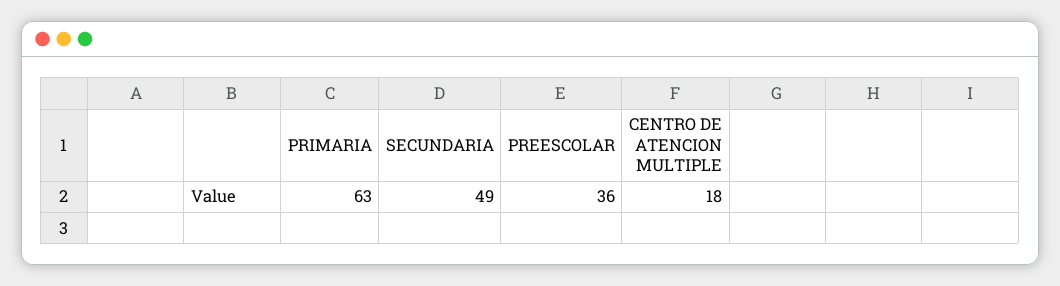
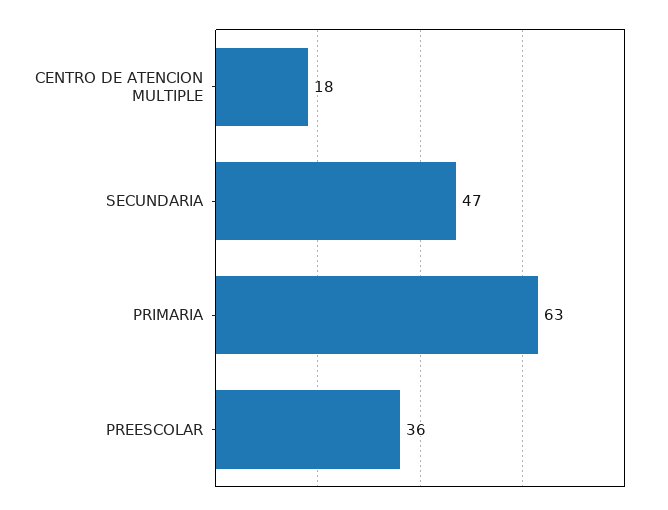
  {
    "PRIMARIA": 63,
-   "SECUNDARIA": 49,
+   "SECUNDARIA": 47,
    "PREESCOLAR": 36,
    "CENTRO DE ATENCION MULTIPLE": 18
  }

